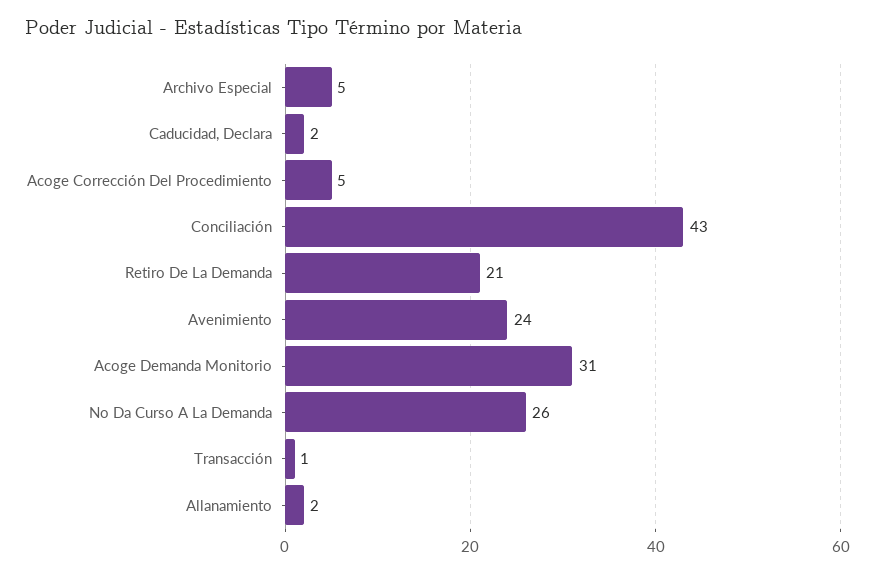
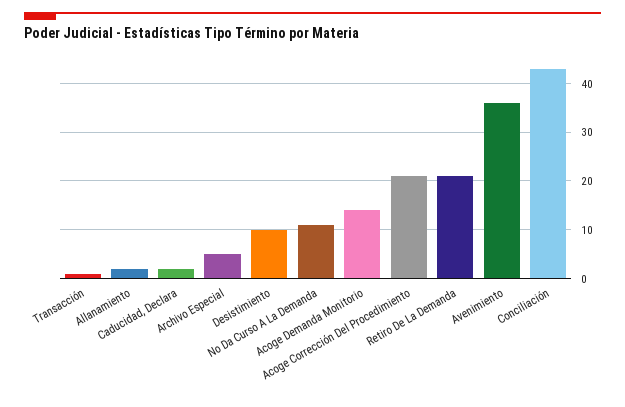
  {
    "Archivo Especial": 5,
    "Caducidad, Declara": 2,
-   "Acoge Corrección Del Procedimiento": 5,
+   "Acoge Corrección Del Procedimiento": 20,
    "Conciliación": 43,
    "Retiro De La Demanda": 21,
-   "Avenimiento": 24,
+   "Avenimiento": 35,
-   "Acoge Demanda Monitorio": 31,
+   "Acoge Demanda Monitorio": 15,
-   "No Da Curso A La Demanda": 26,
+   "No Da Curso A La Demanda": 10,
    "Transacción": 1,
-   "Allanamiento": 2
+   "Allanamiento": 2,
+   "Desistimiento": 10
  }

